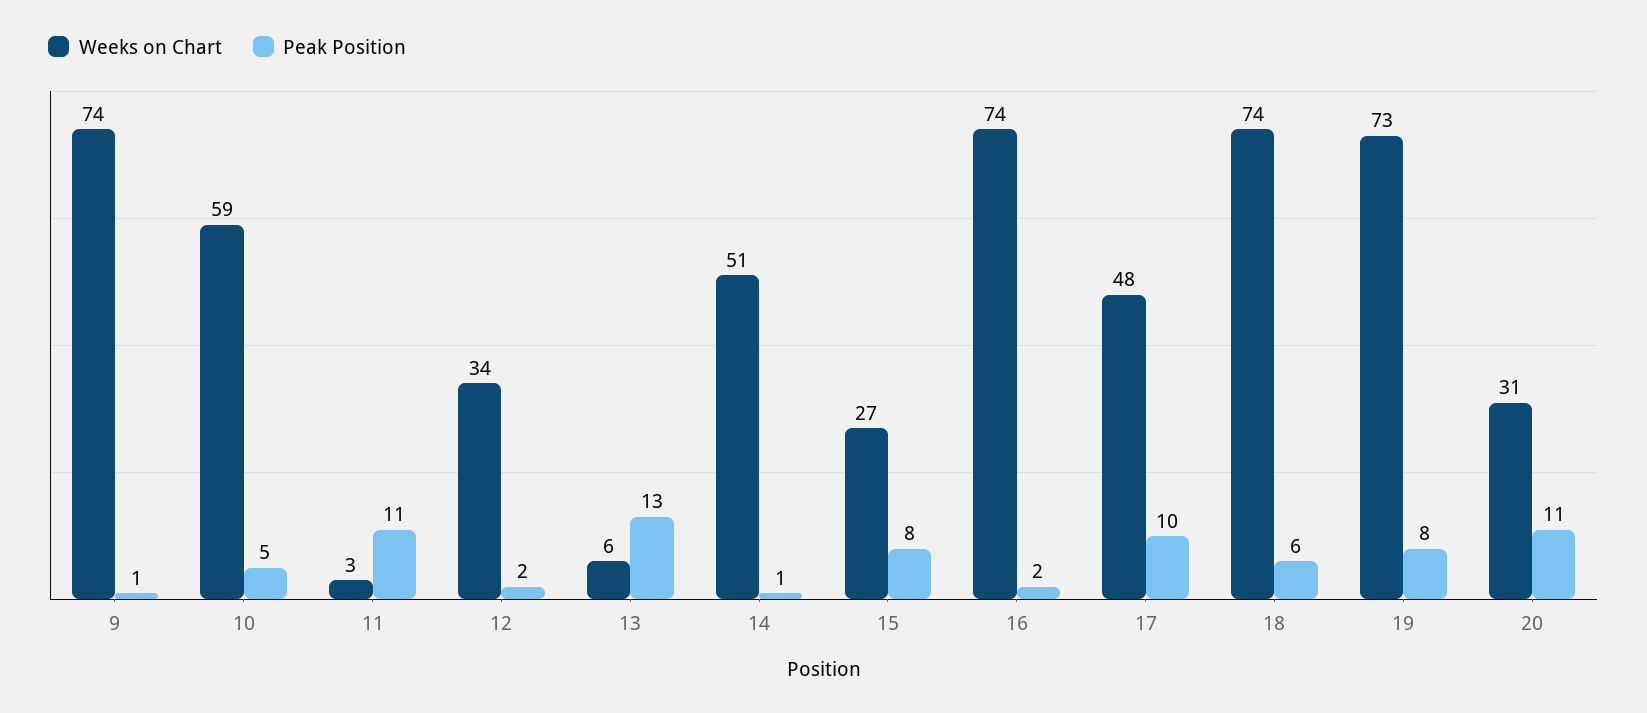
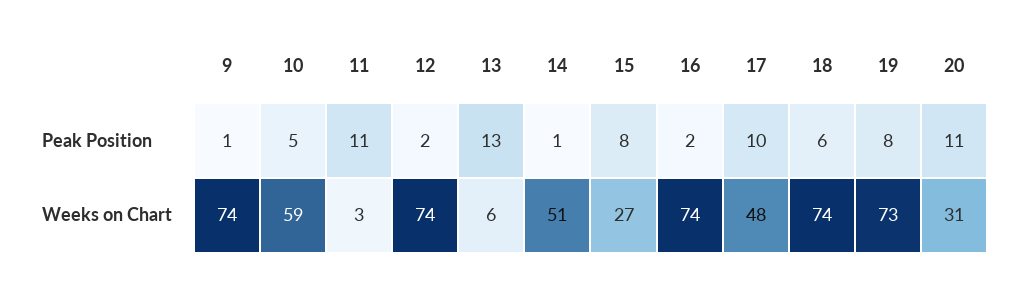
  {
    "Weeks on Chart": {
      "9": 74,
      "10": 59,
      "11": 3,
-     "12": 34,
+     "12": 74,
      "13": 6,
      "14": 51,
      "15": 27,
      "16": 74,
      "17": 48,
      "18": 74,
      "19": 73,
      "20": 31
    },
    "Peak Position": {
      "9": 1,
      "10": 5,
      "11": 11,
      "12": 2,
      "13": 13,
      "14": 1,
      "15": 8,
      "16": 2,
      "17": 10,
      "18": 6,
      "19": 8,
      "20": 11
    }
  }

